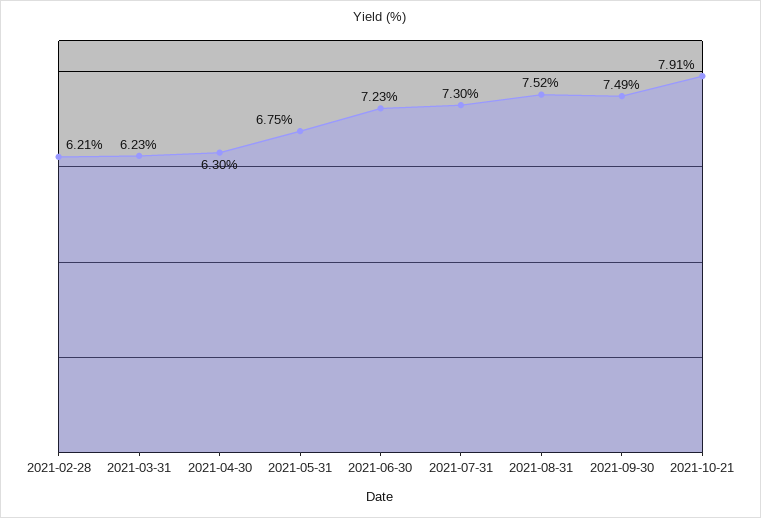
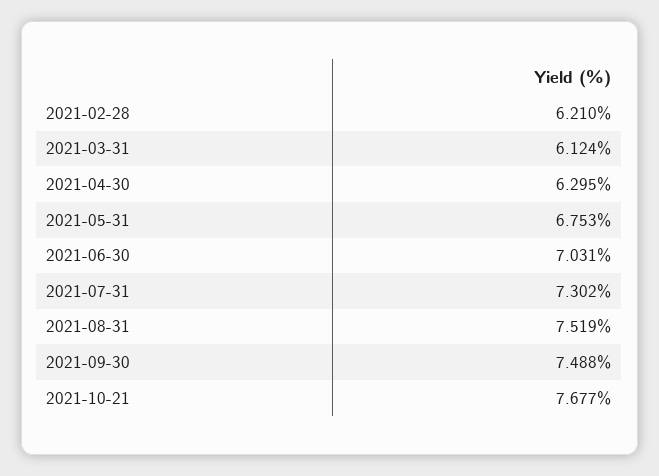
  {
    "2021-02-28": 6.21,
-   "2021-03-31": 6.23,
+   "2021-03-31": 6.124,
    "2021-04-30": 6.295,
    "2021-05-31": 6.753,
-   "2021-06-30": 7.23,
+   "2021-06-30": 7.031,
    "2021-07-31": 7.302,
    "2021-08-31": 7.519,
    "2021-09-30": 7.488,
-   "2021-10-21": 7.91
+   "2021-10-21": 7.677
  }

